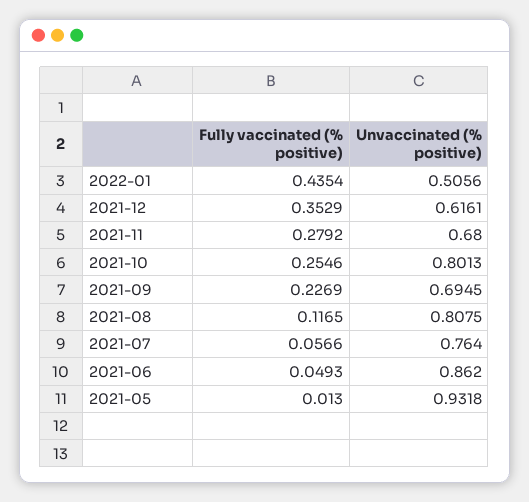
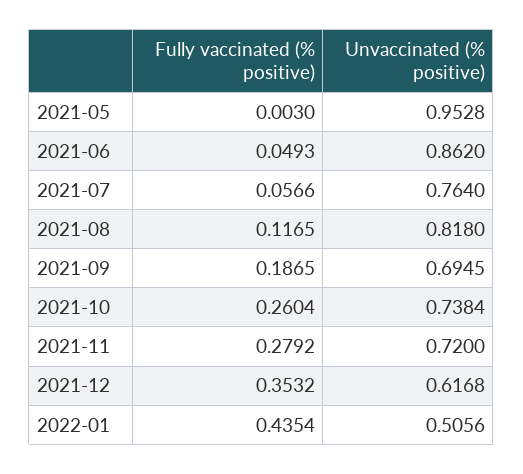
  {
    "Fully vaccinated (% positive)": {
      "2022-01": 0.4354,
-     "2021-12": 0.3529,
+     "2021-12": 0.3532,
      "2021-11": 0.2792,
-     "2021-10": 0.2546,
+     "2021-10": 0.2604,
-     "2021-09": 0.2269,
+     "2021-09": 0.1865,
      "2021-08": 0.1165,
      "2021-07": 0.0566,
      "2021-06": 0.0493,
-     "2021-05": 0.013
+     "2021-05": 0.003
    },
    "Unvaccinated (% positive)": {
      "2022-01": 0.5056,
-     "2021-12": 0.6161,
+     "2021-12": 0.6168,
-     "2021-11": 0.68,
+     "2021-11": 0.72,
-     "2021-10": 0.8013,
+     "2021-10": 0.7384,
      "2021-09": 0.6945,
-     "2021-08": 0.8075,
+     "2021-08": 0.818,
      "2021-07": 0.764,
      "2021-06": 0.862,
-     "2021-05": 0.9318
+     "2021-05": 0.9528
    }
  }

